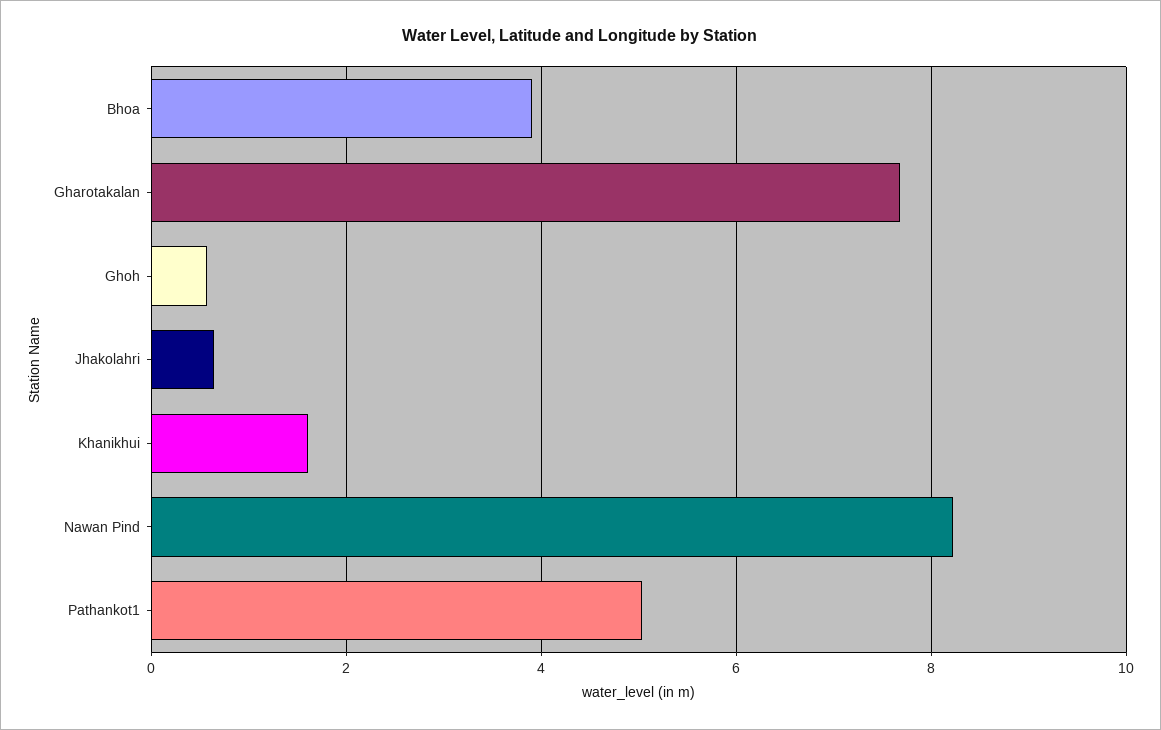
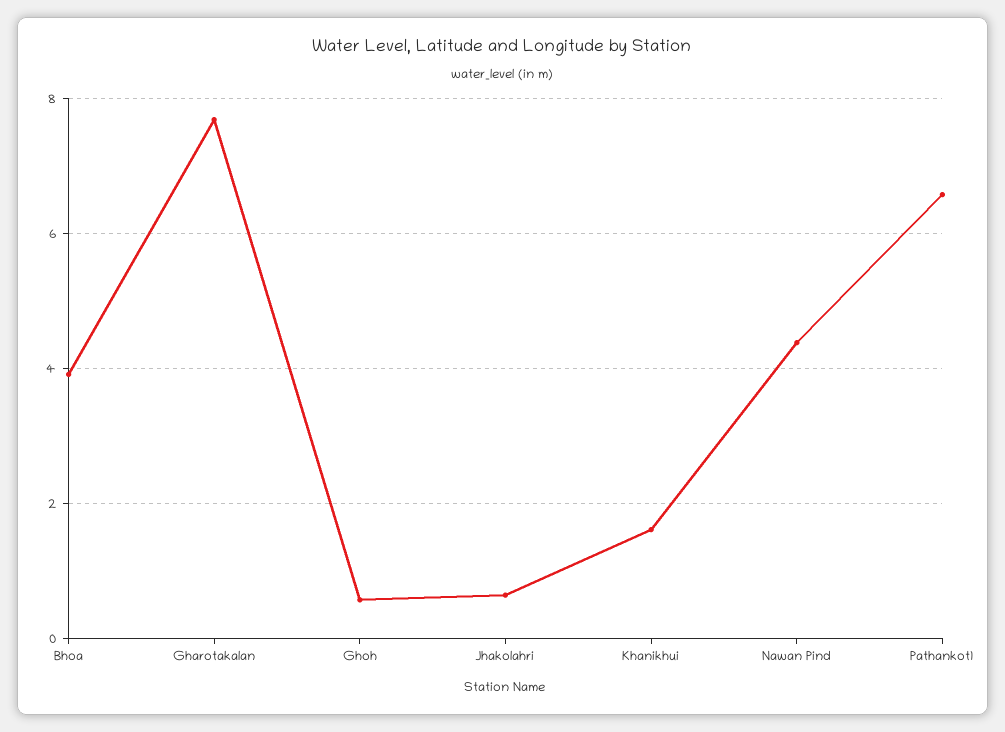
  {
    "Bhoa": 4,
    "Gharotakalan": 7.6,
    "Ghoh": 0.6,
    "Jhakolahri": 0.6,
    "Khanikhui": 1.6,
-   "Nawan Pind": 8.2,
+   "Nawan Pind": 4.4,
-   "Pathankot1": 5
+   "Pathankot1": 6.6
  }

